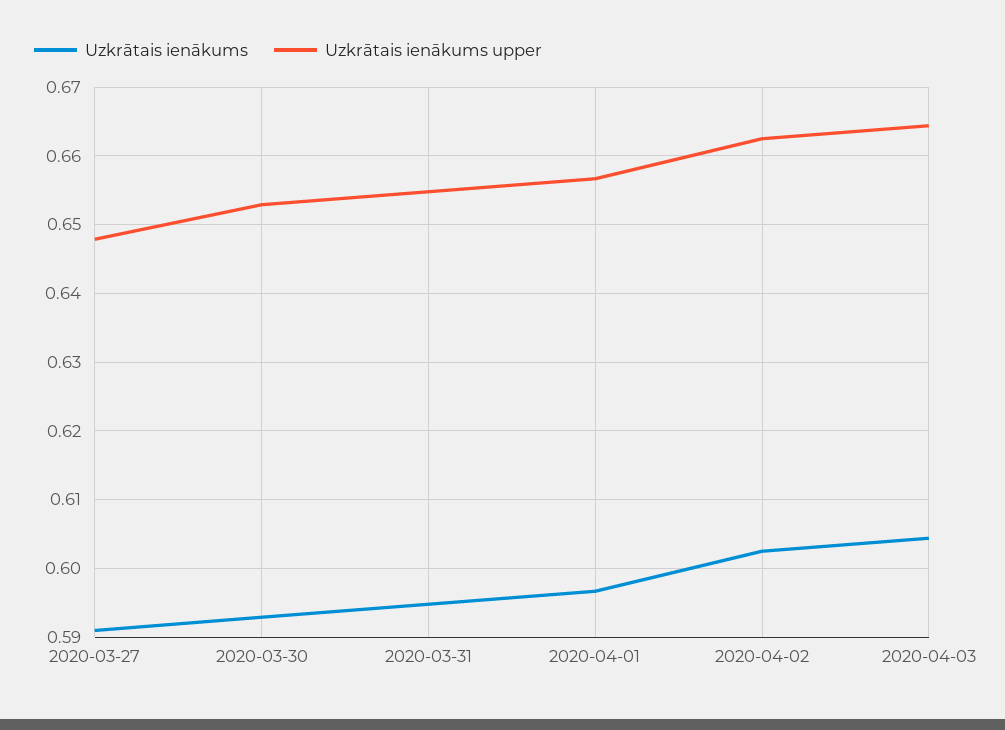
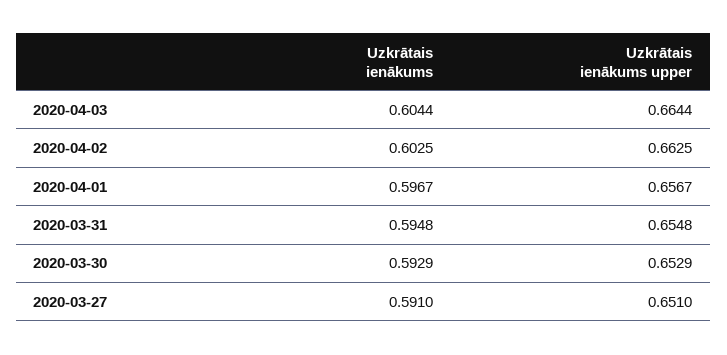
  {
    "Uzkrātais ienākums": {
      "2020-03-27": 0.591,
      "2020-03-30": 0.5929,
      "2020-03-31": 0.5948,
      "2020-04-01": 0.5967,
      "2020-04-02": 0.6025,
      "2020-04-03": 0.6044
    },
    "Uzkrātais ienākums upper": {
-     "2020-03-27": 0.648,
+     "2020-03-27": 0.651,
      "2020-03-30": 0.6529,
      "2020-03-31": 0.6548,
      "2020-04-01": 0.6567,
      "2020-04-02": 0.6625,
      "2020-04-03": 0.6644
    }
  }

